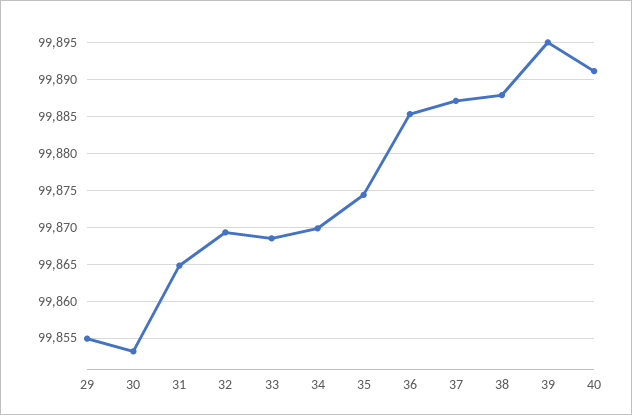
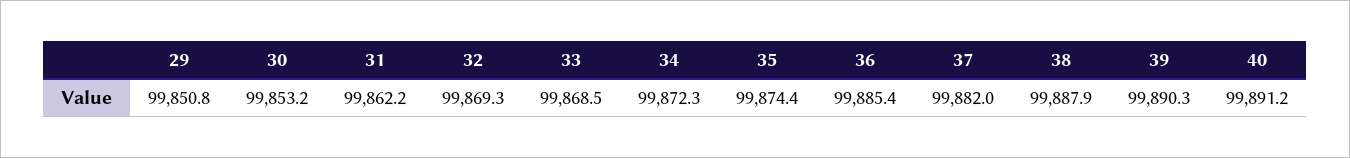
  {
-   "29": 99855,
+   "29": 99850.8,
    "30": 99853.2,
-   "31": 99865,
+   "31": 99862.2,
    "32": 99869.3,
    "33": 99868.5,
-   "34": 99870,
+   "34": 99872.3,
    "35": 99874.4,
    "36": 99885.4,
-   "37": 99887,
+   "37": 99882,
    "38": 99887.9,
-   "39": 99895,
+   "39": 99890.3,
    "40": 99891.2
  }

